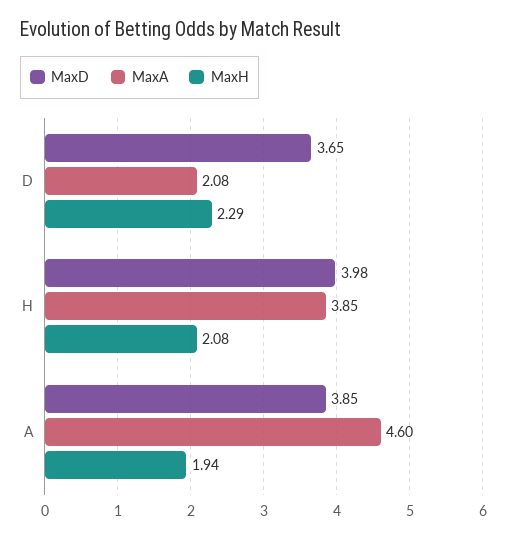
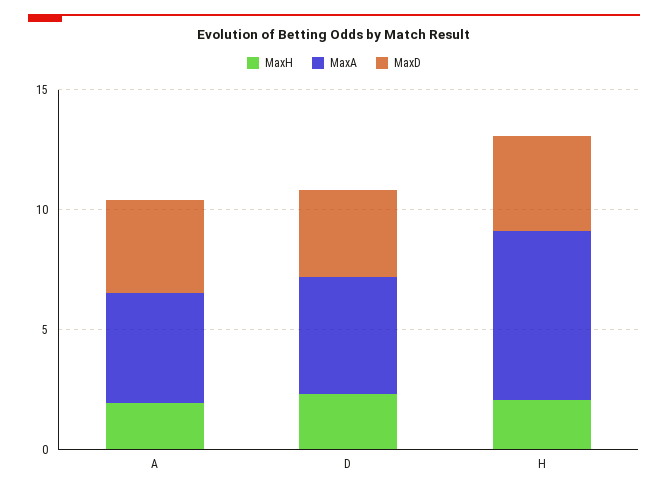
  {
    "MaxD": {
      "D": 3.65,
      "H": 3.98,
      "A": 3.85
    },
    "MaxA": {
-     "D": 2.08,
+     "D": 5,
-     "H": 3.85,
+     "H": 7,
      "A": 4.6
    },
    "MaxH": {
      "D": 2.29,
      "H": 2.08,
      "A": 1.94
    }
  }

